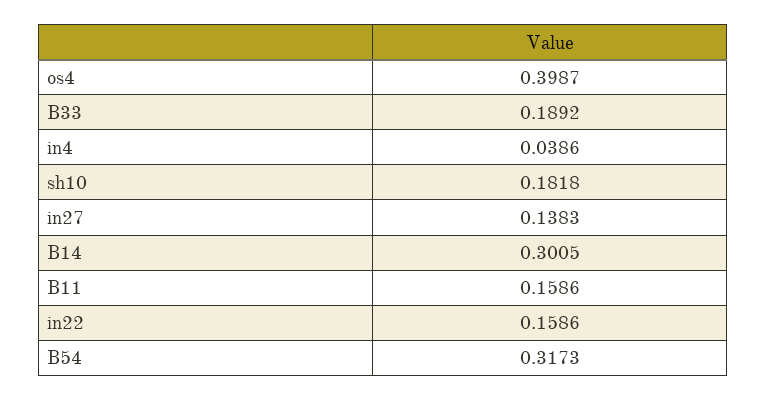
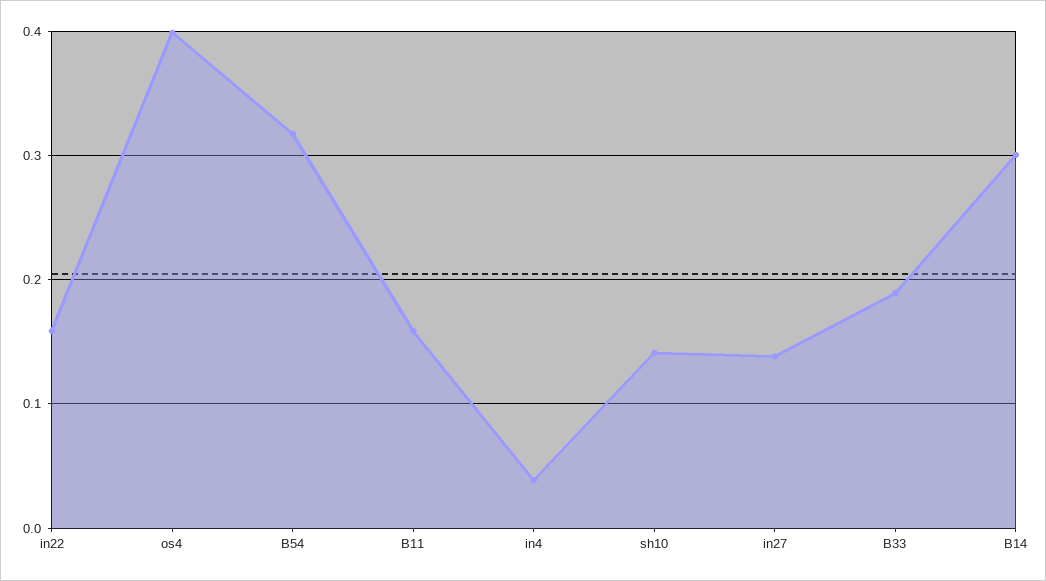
  {
    "os4": 0.3987,
    "B33": 0.1892,
    "in4": 0.0386,
-   "sh10": 0.1818,
+   "sh10": 0.14,
    "in27": 0.1383,
    "B14": 0.3005,
    "B11": 0.1586,
    "in22": 0.1586,
    "B54": 0.3173
  }

